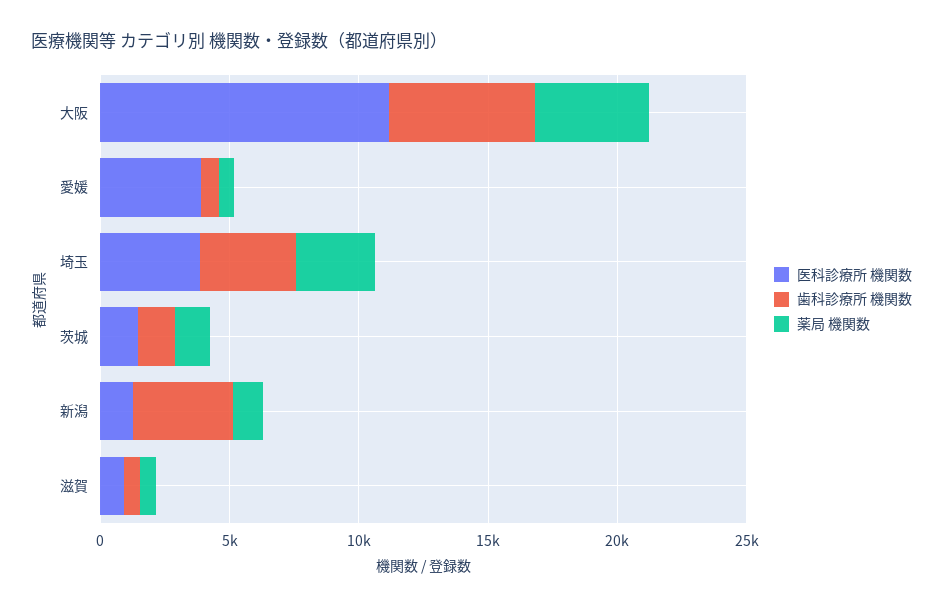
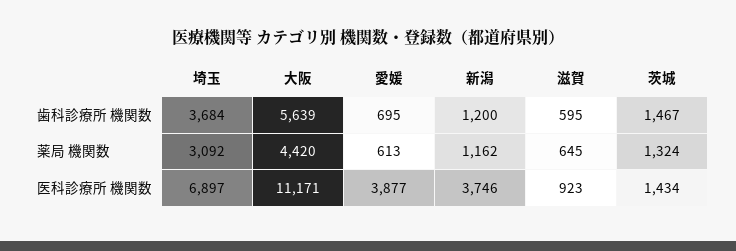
  {
    "医科診療所 機関数": {
      "大阪": 11171,
      "愛媛": 3877,
-     "埼玉": 4000,
+     "埼玉": 6897,
      "茨城": 1434,
-     "新潟": 1000,
+     "新潟": 3746,
      "滋賀": 923
    },
    "歯科診療所 機関数": {
      "大阪": 5639,
      "愛媛": 695,
      "埼玉": 3684,
      "茨城": 1467,
-     "新潟": 4000,
+     "新潟": 1200,
      "滋賀": 595
    },
    "薬局 機関数": {
      "大阪": 4420,
      "愛媛": 613,
      "埼玉": 3092,
      "茨城": 1324,
      "新潟": 1162,
      "滋賀": 645
    }
  }

